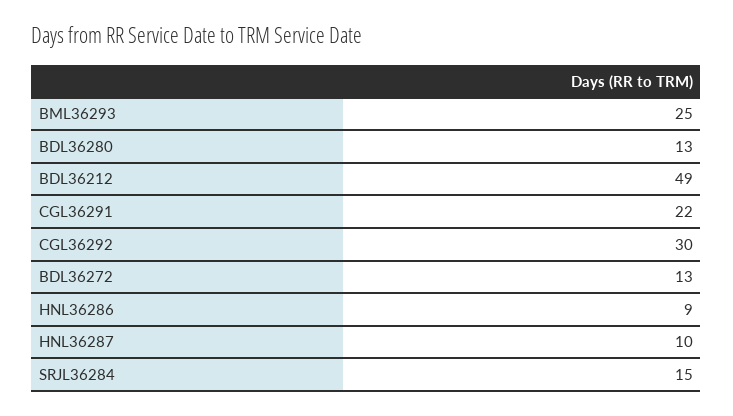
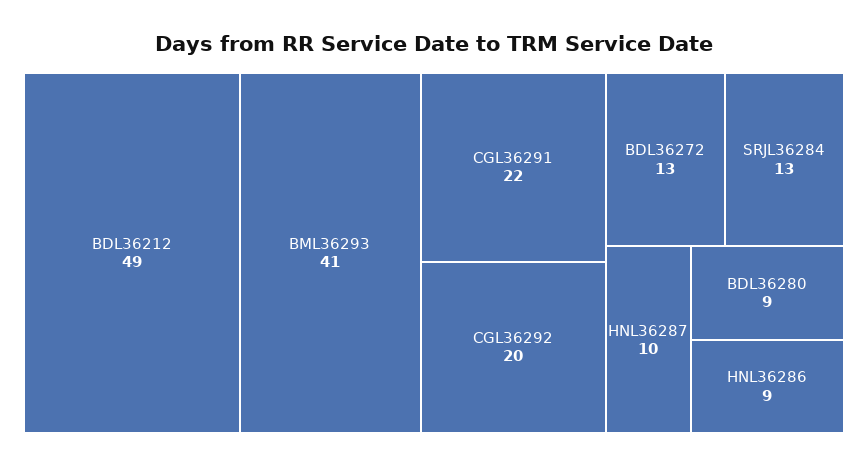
  {
-   "BML36293": 25,
+   "BML36293": 41,
-   "BDL36280": 13,
+   "BDL36280": 9,
    "BDL36212": 49,
    "CGL36291": 22,
-   "CGL36292": 30,
+   "CGL36292": 20,
    "BDL36272": 13,
    "HNL36286": 9,
    "HNL36287": 10,
-   "SRJL36284": 15
+   "SRJL36284": 13
  }

